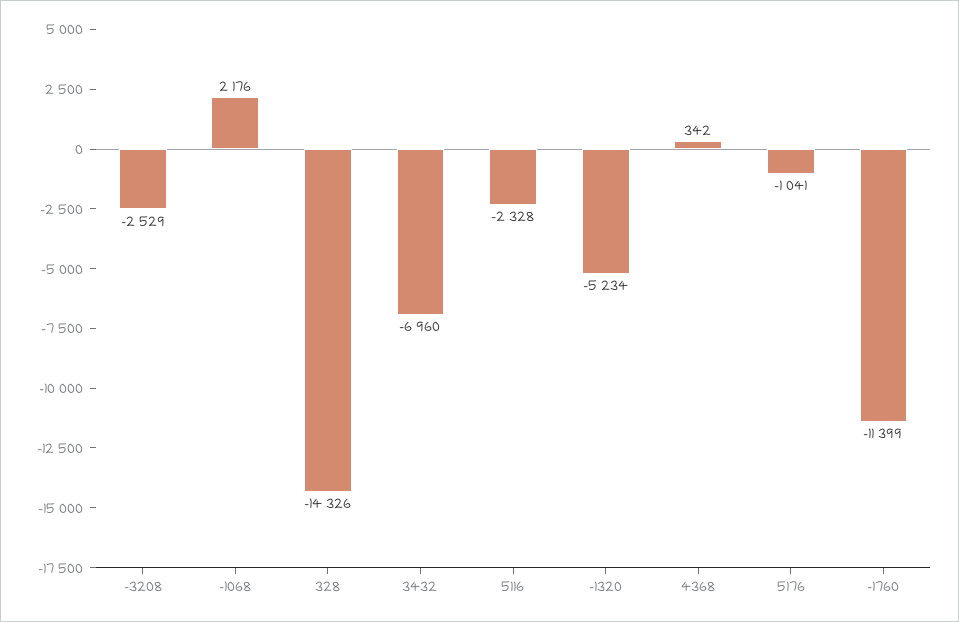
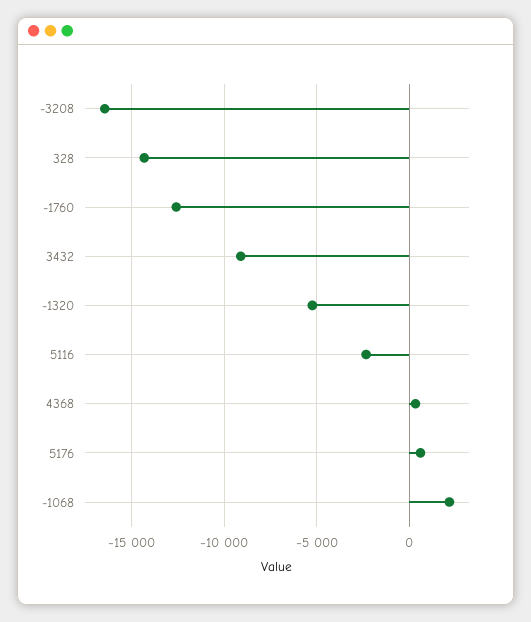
  {
-   "-3208": -2529,
+   "-3208": -16500,
    "-1068": 2176,
    "328": -14326,
-   "3432": -6960,
+   "3432": -9000,
    "5116": -2328,
    "-1320": -5234,
    "4368": 342,
-   "5176": -1041,
+   "5176": 500,
-   "-1760": -11399
+   "-1760": -12500
  }

